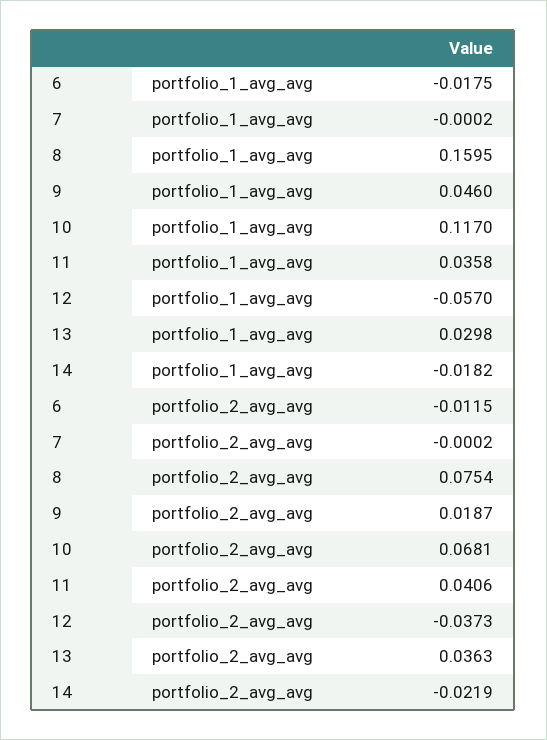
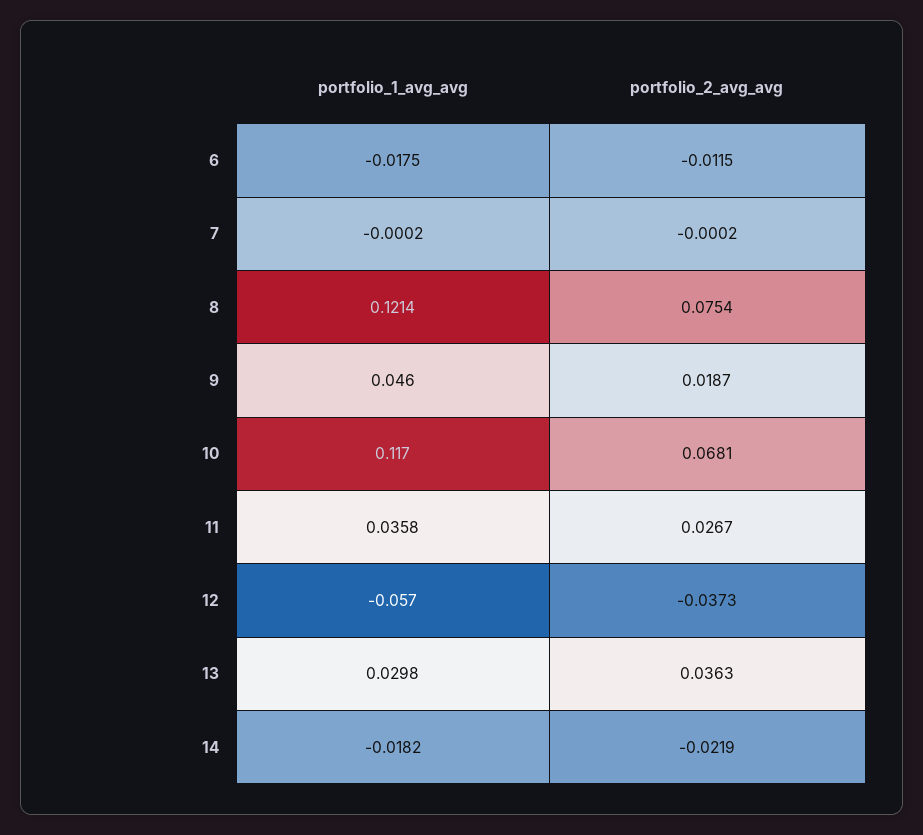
  {
    "6": {
      "portfolio_1_avg_avg": -0.0175,
      "portfolio_2_avg_avg": -0.0115
    },
    "7": {
      "portfolio_1_avg_avg": -0.0002,
      "portfolio_2_avg_avg": -0.0002
    },
    "8": {
-     "portfolio_1_avg_avg": 0.1595,
+     "portfolio_1_avg_avg": 0.1214,
      "portfolio_2_avg_avg": 0.0754
    },
    "9": {
      "portfolio_1_avg_avg": 0.046,
      "portfolio_2_avg_avg": 0.0187
    },
    "10": {
      "portfolio_1_avg_avg": 0.117,
      "portfolio_2_avg_avg": 0.0681
    },
    "11": {
      "portfolio_1_avg_avg": 0.0358,
-     "portfolio_2_avg_avg": 0.0406
+     "portfolio_2_avg_avg": 0.0267
    },
    "12": {
      "portfolio_1_avg_avg": -0.057,
      "portfolio_2_avg_avg": -0.0373
    },
    "13": {
      "portfolio_1_avg_avg": 0.0298,
      "portfolio_2_avg_avg": 0.0363
    },
    "14": {
      "portfolio_1_avg_avg": -0.0182,
      "portfolio_2_avg_avg": -0.0219
    }
  }

